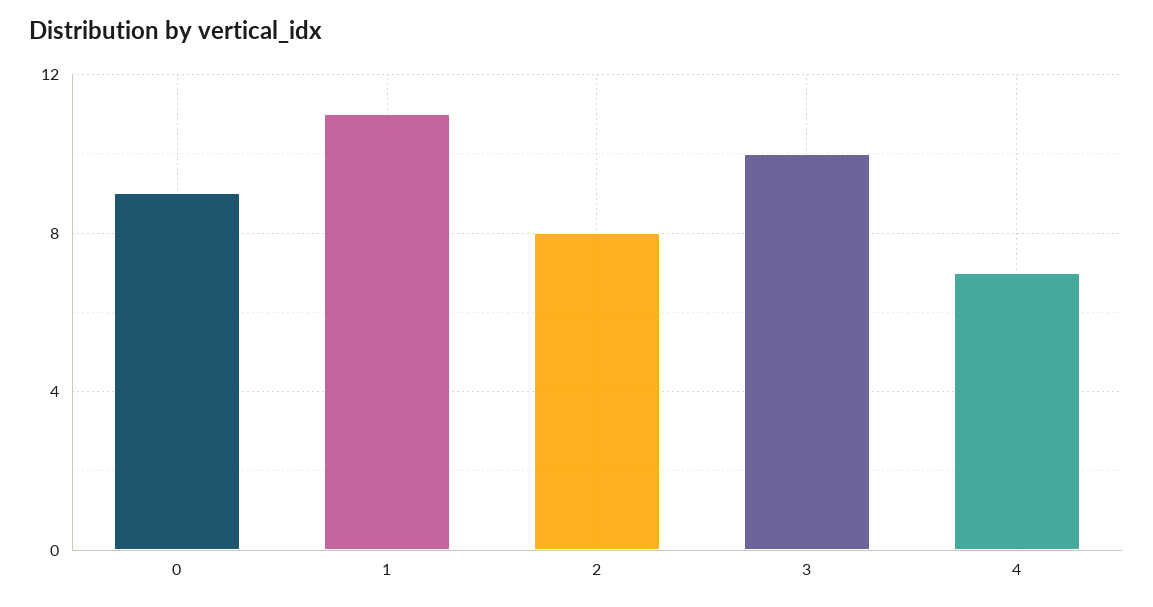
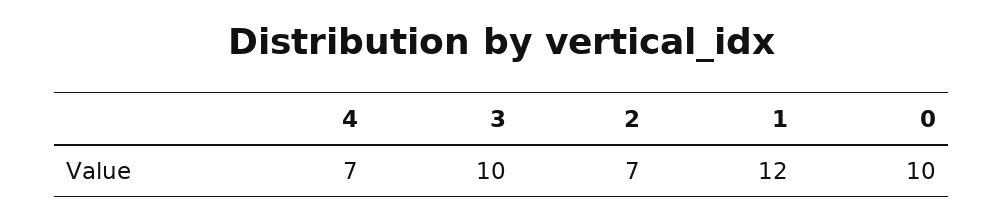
  {
-   "0": 9,
+   "0": 10,
-   "1": 11,
+   "1": 12,
-   "2": 8,
+   "2": 7,
    "3": 10,
    "4": 7
  }

